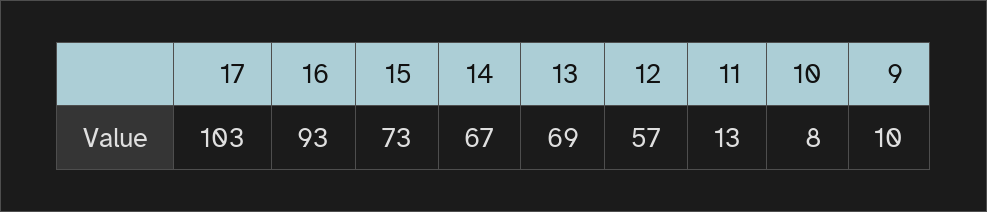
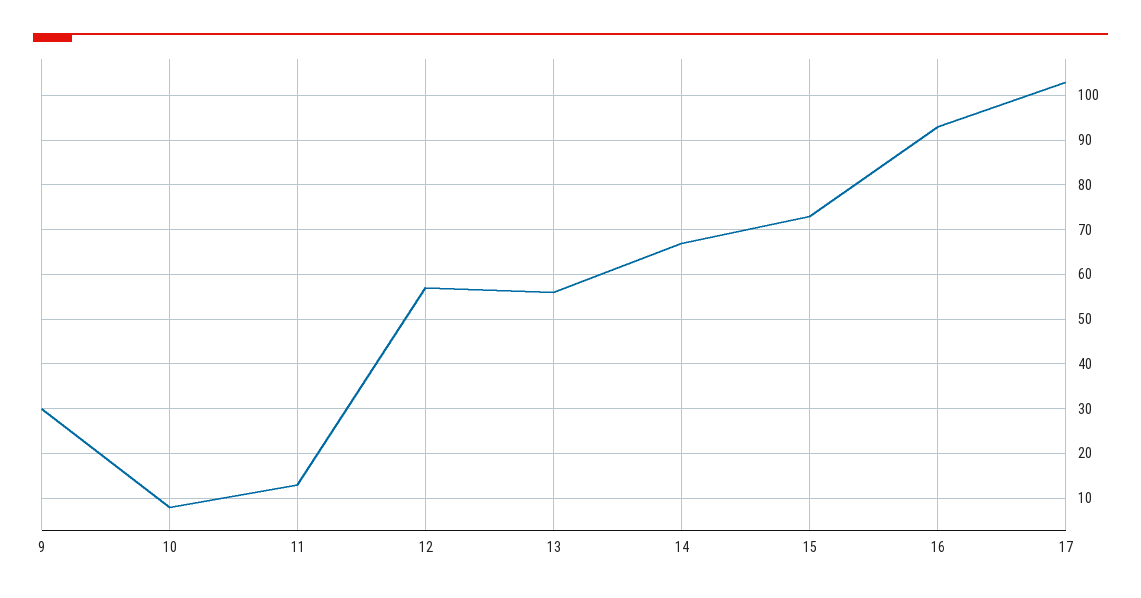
  {
    "17": 103,
    "16": 93,
    "15": 73,
    "14": 67,
-   "13": 69,
+   "13": 55,
    "12": 57,
    "11": 13,
    "10": 8,
-   "9": 10
+   "9": 30
  }

